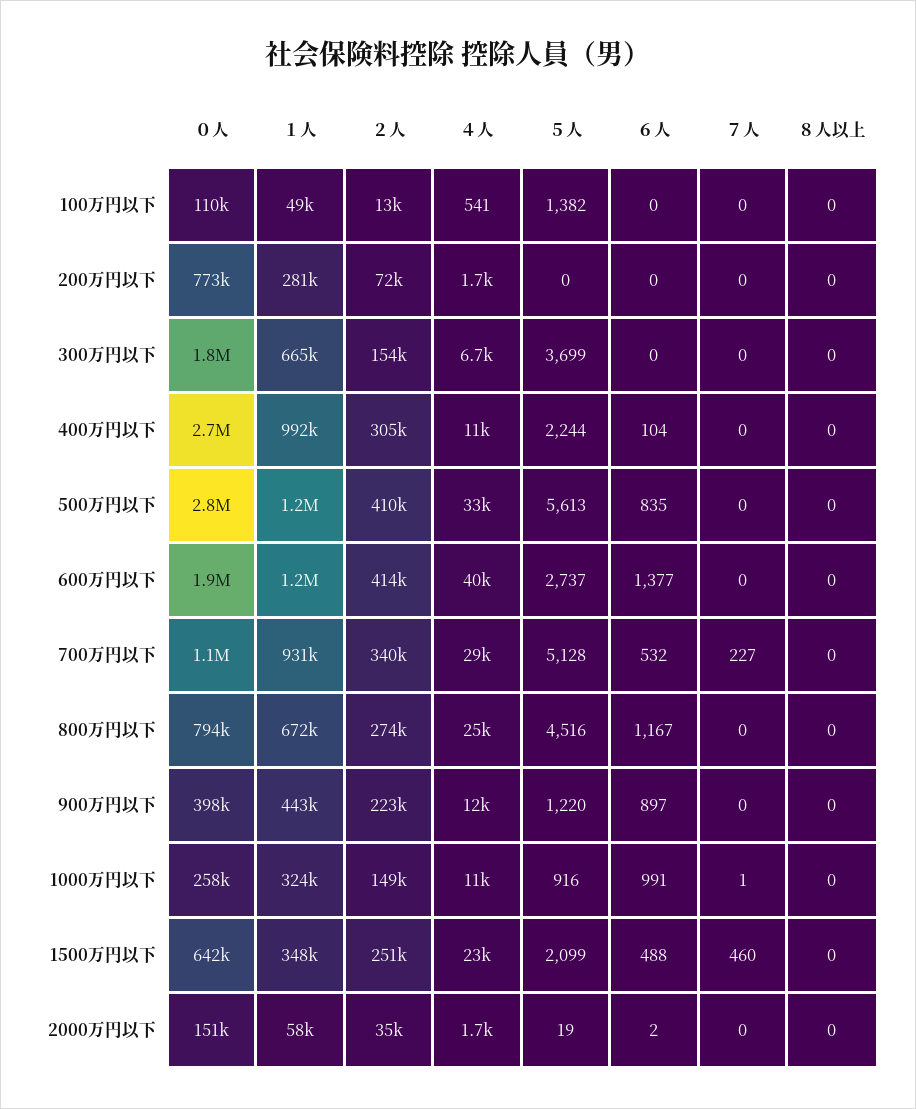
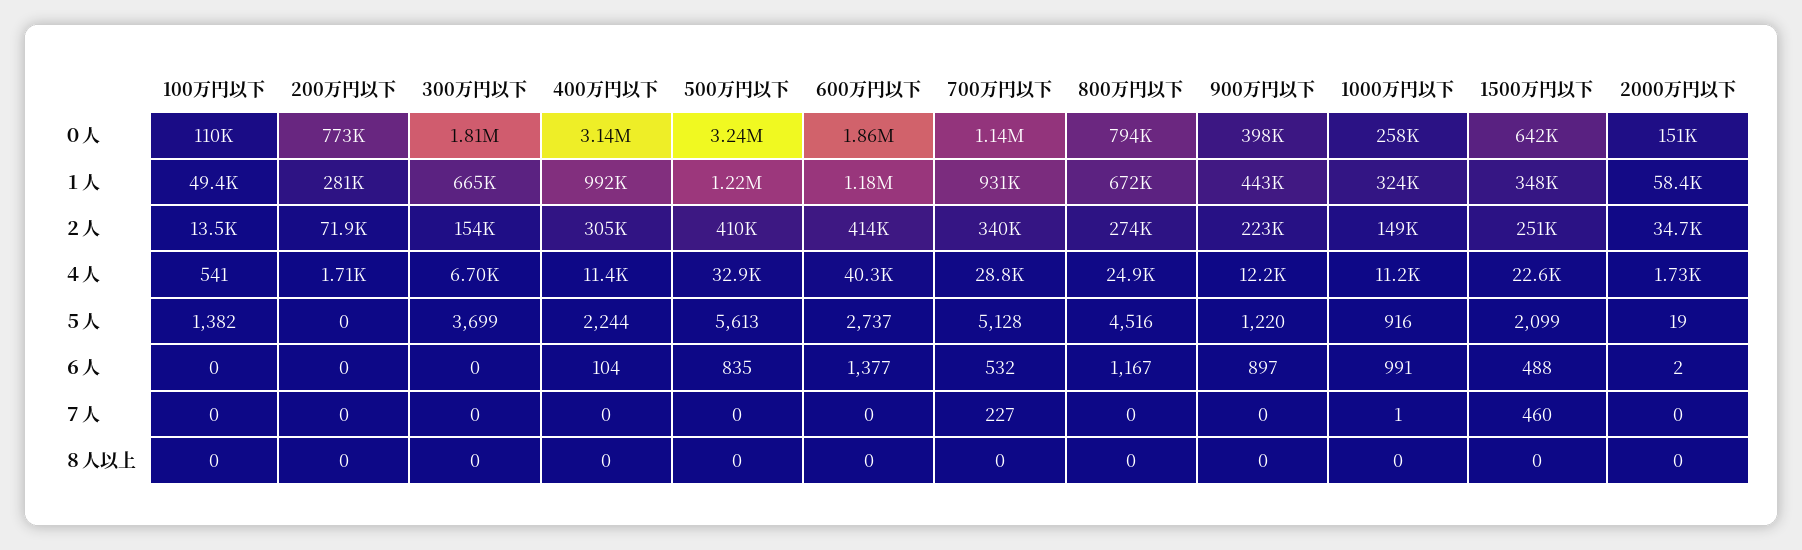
  {
    "０人": {
      "100万円以下": 110000,
      "200万円以下": 773000,
      "300万円以下": 1810000,
-     "400万円以下": 2700000,
+     "400万円以下": 3140000,
-     "500万円以下": 2800000,
+     "500万円以下": 3240000,
      "600万円以下": 1860000,
      "700万円以下": 1140000,
      "800万円以下": 794000,
      "900万円以下": 398000,
      "1000万円以下": 258000,
      "1500万円以下": 642000,
      "2000万円以下": 151000
    },
    "１人": {
      "100万円以下": 49400,
      "200万円以下": 281000,
      "300万円以下": 665000,
      "400万円以下": 992000,
      "500万円以下": 1220000,
      "600万円以下": 1180000,
      "700万円以下": 931000,
      "800万円以下": 672000,
      "900万円以下": 443000,
      "1000万円以下": 324000,
      "1500万円以下": 348000,
      "2000万円以下": 58400
    },
    "２人": {
      "100万円以下": 13500,
      "200万円以下": 71900,
      "300万円以下": 154000,
      "400万円以下": 305000,
      "500万円以下": 410000,
      "600万円以下": 414000,
      "700万円以下": 340000,
      "800万円以下": 274000,
      "900万円以下": 223000,
      "1000万円以下": 149000,
      "1500万円以下": 251000,
      "2000万円以下": 34700
    },
    "４人": {
      "100万円以下": 541,
      "200万円以下": 1710,
      "300万円以下": 6700,
      "400万円以下": 11400,
      "500万円以下": 32900,
      "600万円以下": 40300,
      "700万円以下": 28800,
      "800万円以下": 24900,
      "900万円以下": 12200,
      "1000万円以下": 11200,
      "1500万円以下": 22600,
      "2000万円以下": 1730
    },
    "５人": {
      "100万円以下": 1382,
      "200万円以下": 0,
      "300万円以下": 3699,
      "400万円以下": 2244,
      "500万円以下": 5613,
      "600万円以下": 2737,
      "700万円以下": 5128,
      "800万円以下": 4516,
      "900万円以下": 1220,
      "1000万円以下": 916,
      "1500万円以下": 2099,
      "2000万円以下": 19
    },
    "６人": {
      "100万円以下": 0,
      "200万円以下": 0,
      "300万円以下": 0,
      "400万円以下": 104,
      "500万円以下": 835,
      "600万円以下": 1377,
      "700万円以下": 532,
      "800万円以下": 1167,
      "900万円以下": 897,
      "1000万円以下": 991,
      "1500万円以下": 488,
      "2000万円以下": 2
    },
    "７人": {
      "100万円以下": 0,
      "200万円以下": 0,
      "300万円以下": 0,
      "400万円以下": 0,
      "500万円以下": 0,
      "600万円以下": 0,
      "700万円以下": 227,
      "800万円以下": 0,
      "900万円以下": 0,
      "1000万円以下": 1,
      "1500万円以下": 460,
      "2000万円以下": 0
    },
    "８人以上": {
      "100万円以下": 0,
      "200万円以下": 0,
      "300万円以下": 0,
      "400万円以下": 0,
      "500万円以下": 0,
      "600万円以下": 0,
      "700万円以下": 0,
      "800万円以下": 0,
      "900万円以下": 0,
      "1000万円以下": 0,
      "1500万円以下": 0,
      "2000万円以下": 0
    }
  }

